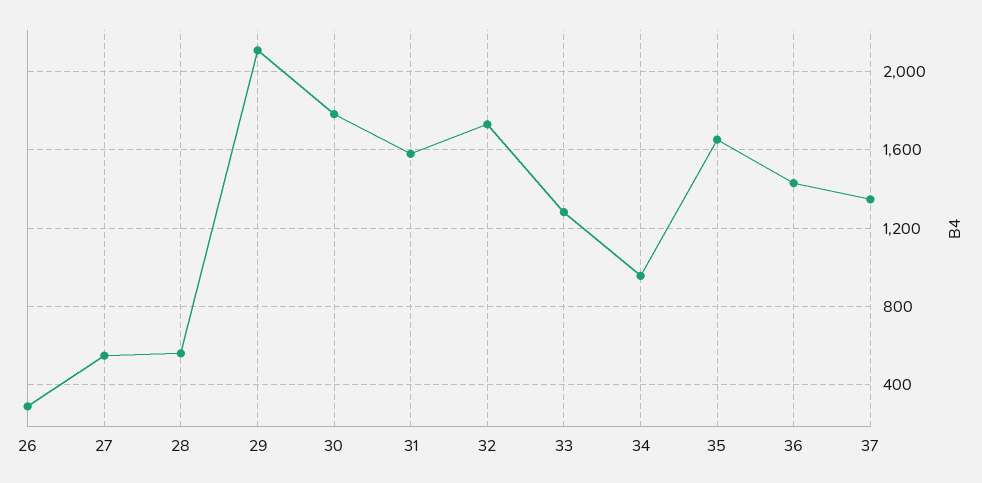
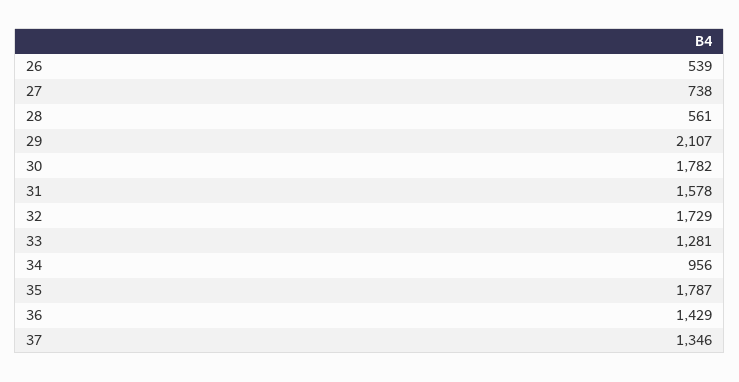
  {
-   "26": 300,
+   "26": 539,
-   "27": 550,
+   "27": 738,
    "28": 561,
    "29": 2107,
    "30": 1782,
    "31": 1578,
    "32": 1729,
    "33": 1281,
    "34": 956,
-   "35": 1650,
+   "35": 1787,
    "36": 1429,
    "37": 1346
  }

